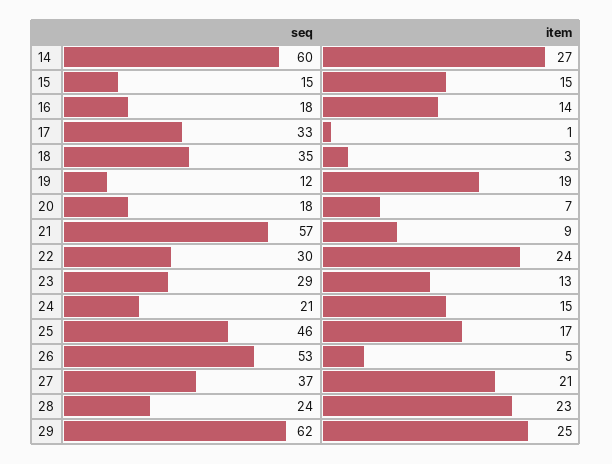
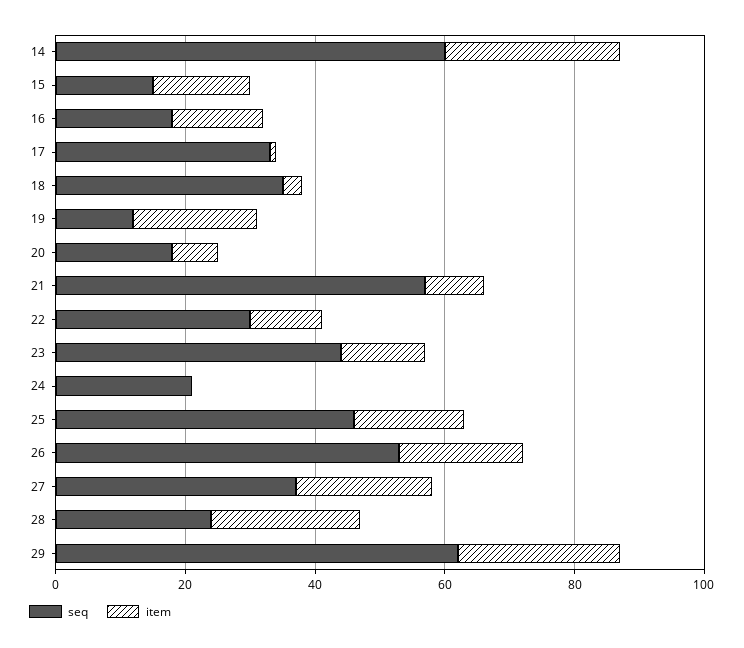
  {
    "seq": {
      "14": 60,
      "15": 15,
      "16": 18,
      "17": 33,
      "18": 35,
      "19": 12,
      "20": 18,
      "21": 57,
      "22": 30,
-     "23": 29,
+     "23": 45,
      "24": 21,
      "25": 46,
      "26": 53,
      "27": 37,
      "28": 24,
      "29": 62
    },
    "item": {
      "14": 27,
      "15": 15,
      "16": 14,
      "17": 1,
      "18": 3,
      "19": 19,
      "20": 7,
      "21": 9,
-     "22": 24,
+     "22": 10,
      "23": 13,
-     "24": 15,
+     "24": 0,
      "25": 17,
-     "26": 5,
+     "26": 20,
      "27": 21,
      "28": 23,
      "29": 25
    }
  }

